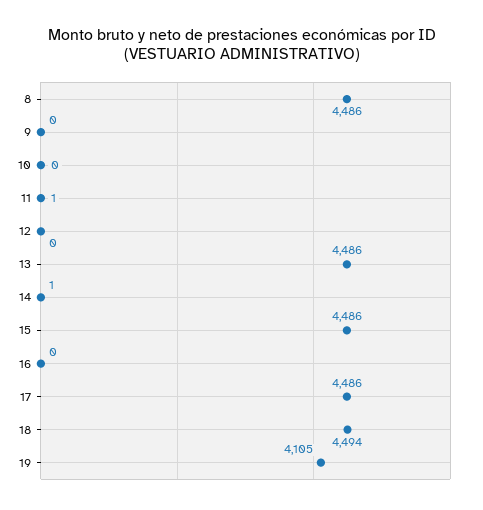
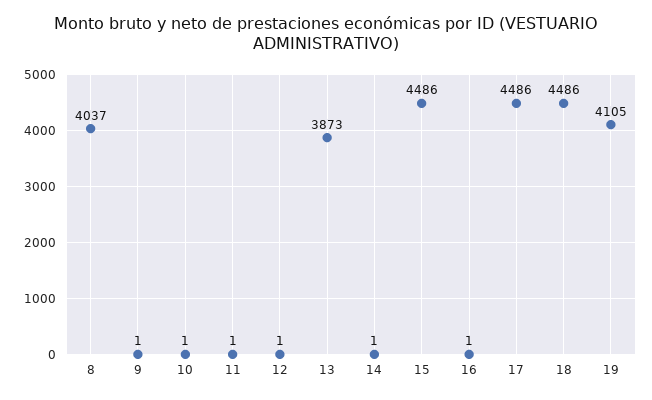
  {
-   "8": 4486,
+   "8": 4037,
-   "9": 0,
+   "9": 1,
-   "10": 0,
+   "10": 1,
    "11": 1,
-   "12": 0,
+   "12": 1,
-   "13": 4486,
+   "13": 3873,
    "14": 1,
    "15": 4486,
-   "16": 0,
+   "16": 1,
    "17": 4486,
-   "18": 4494,
+   "18": 4486,
    "19": 4105
  }

